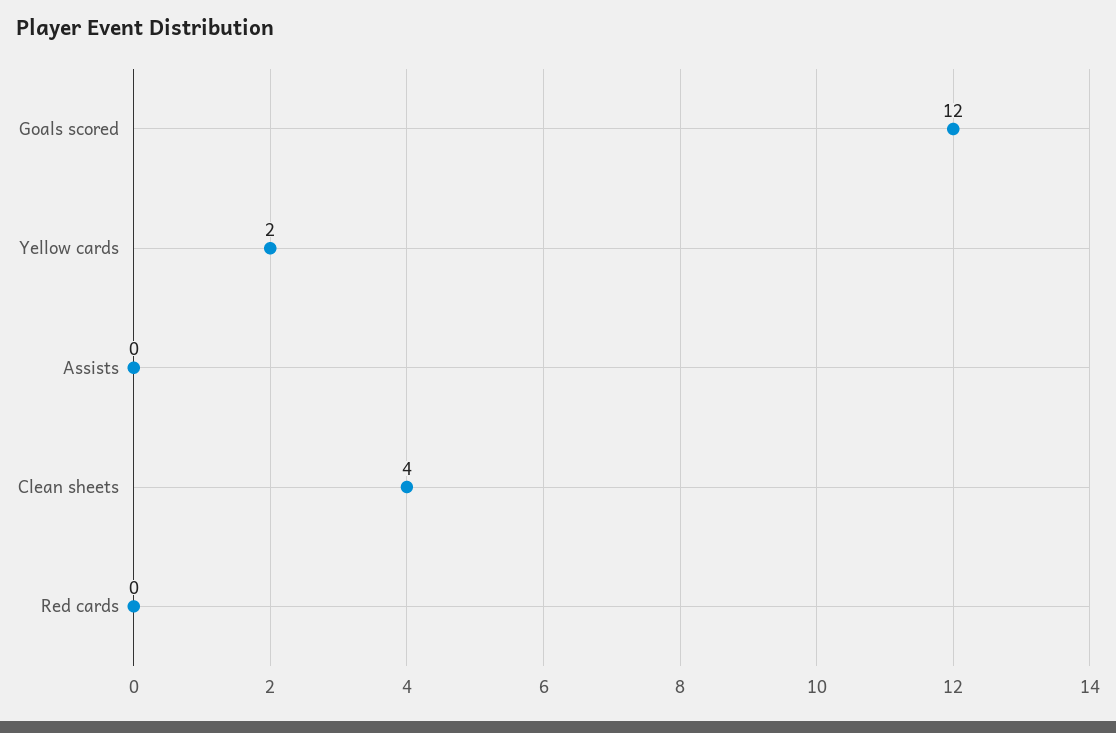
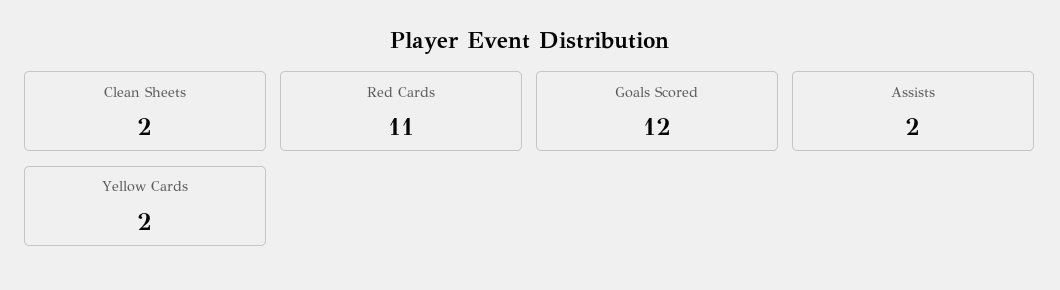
  {
    "Goals scored": 12,
    "Yellow cards": 2,
-   "Assists": 0,
+   "Assists": 2,
-   "Clean sheets": 4,
+   "Clean sheets": 2,
-   "Red cards": 0
+   "Red cards": 11
  }

